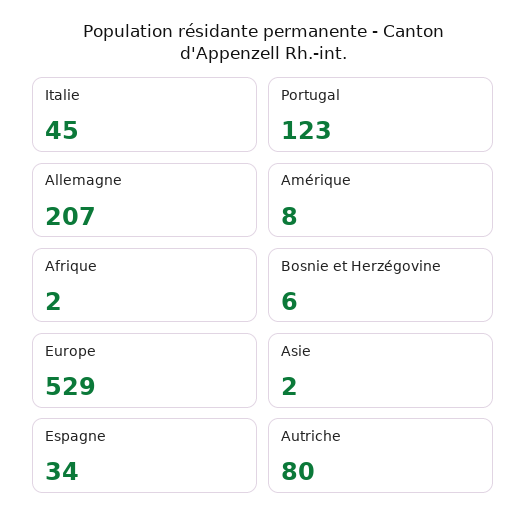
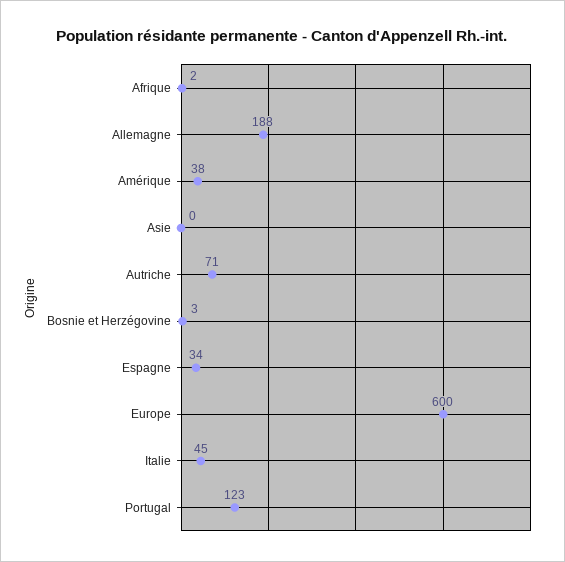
  {
    "Italie": 45,
    "Portugal": 123,
-   "Allemagne": 207,
+   "Allemagne": 188,
-   "Amérique": 8,
+   "Amérique": 38,
    "Afrique": 2,
-   "Bosnie et Herzégovine": 6,
+   "Bosnie et Herzégovine": 3,
-   "Europe": 529,
+   "Europe": 600,
-   "Asie": 2,
+   "Asie": 0,
    "Espagne": 34,
-   "Autriche": 80
+   "Autriche": 71
  }

